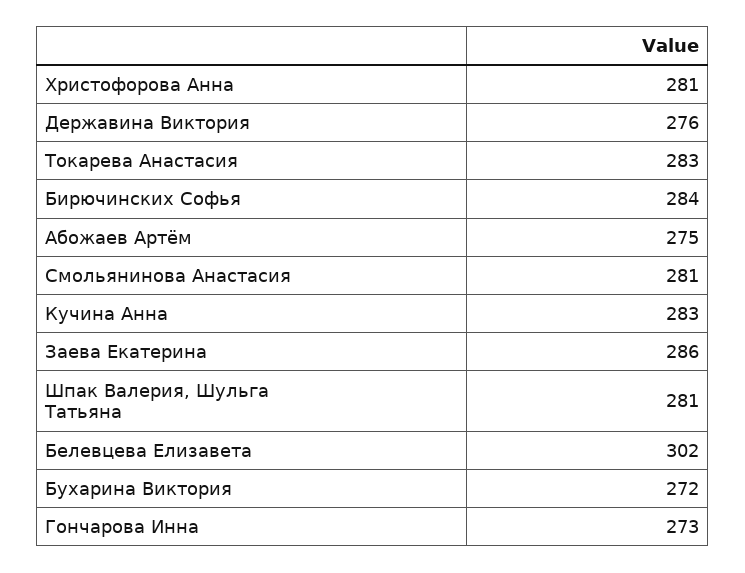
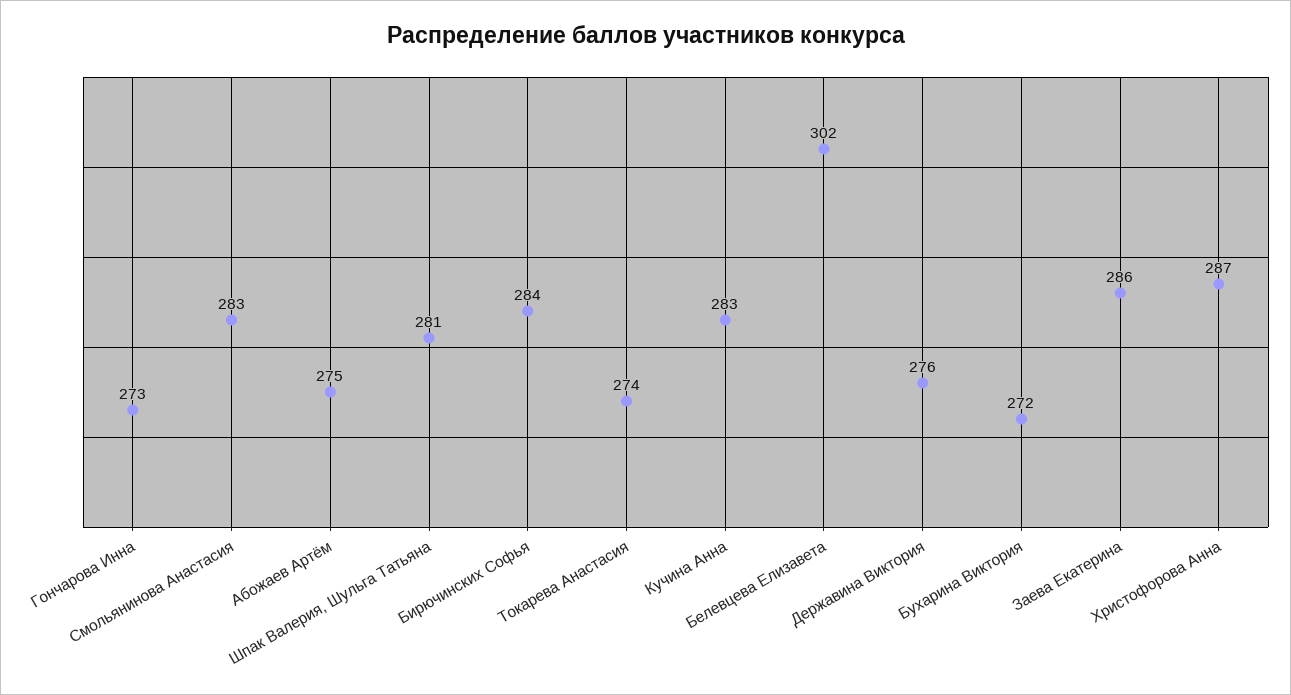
  {
-   "Христофорова Анна": 281,
+   "Христофорова Анна": 287,
    "Державина Виктория": 276,
-   "Токарева Анастасия": 283,
+   "Токарева Анастасия": 274,
    "Бирючинских Софья": 284,
    "Абожаев Артём": 275,
-   "Смольянинова Анастасия": 281,
+   "Смольянинова Анастасия": 283,
    "Кучина Анна": 283,
    "Заева Екатерина": 286,
    "Шпак Валерия, Шульга Татьяна": 281,
    "Белевцева Елизавета": 302,
    "Бухарина Виктория": 272,
    "Гончарова Инна": 273
  }

